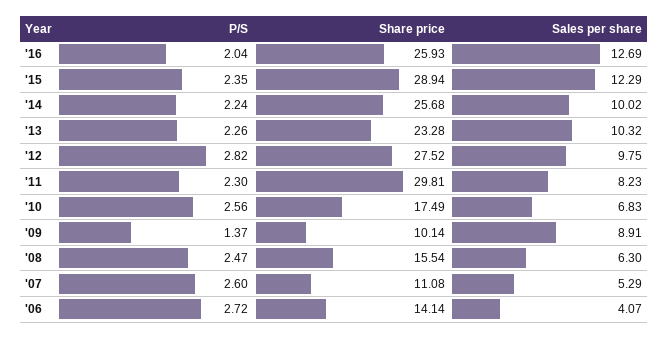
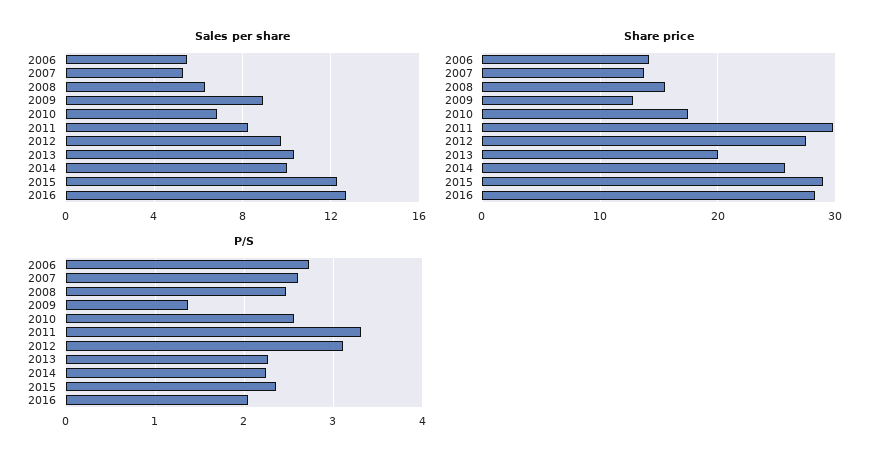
  {
    "P/S": {
      "'16": 2.04,
      "'15": 2.35,
      "'14": 2.24,
      "'13": 2.26,
-     "'12": 2.82,
+     "'12": 3.1,
-     "'11": 2.3,
+     "'11": 3.3,
      "'10": 2.56,
      "'09": 1.37,
      "'08": 2.47,
      "'07": 2.6,
      "'06": 2.72
    },
    "Share price": {
-     "'16": 25.93,
+     "'16": 28,
      "'15": 28.94,
      "'14": 25.68,
-     "'13": 23.28,
+     "'13": 20,
      "'12": 27.52,
      "'11": 29.81,
      "'10": 17.49,
-     "'09": 10.14,
+     "'09": 13,
      "'08": 15.54,
-     "'07": 11.08,
+     "'07": 14,
      "'06": 14.14
    },
    "Sales per share": {
      "'16": 12.69,
      "'15": 12.29,
      "'14": 10.02,
      "'13": 10.32,
      "'12": 9.75,
      "'11": 8.23,
      "'10": 6.83,
      "'09": 8.91,
      "'08": 6.3,
      "'07": 5.29,
-     "'06": 4.07
+     "'06": 5.5
    }
  }

